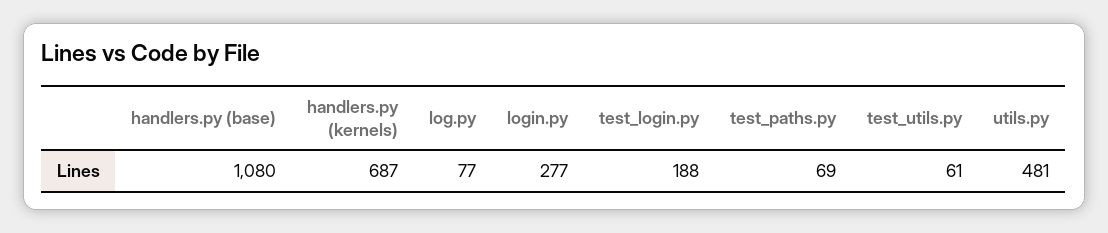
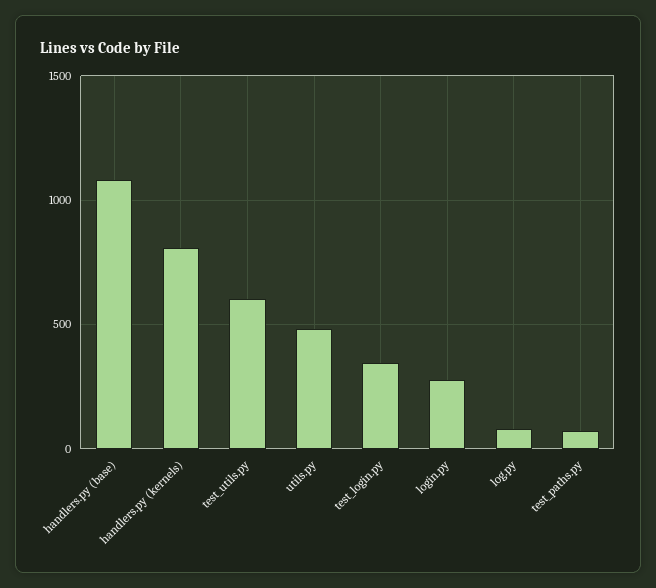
  {
    "handlers.py (base)": 1080,
-   "handlers.py (kernels)": 687,
+   "handlers.py (kernels)": 800,
    "log.py": 77,
    "login.py": 277,
-   "test_login.py": 188,
+   "test_login.py": 350,
    "test_paths.py": 69,
-   "test_utils.py": 61,
+   "test_utils.py": 600,
    "utils.py": 481
  }

